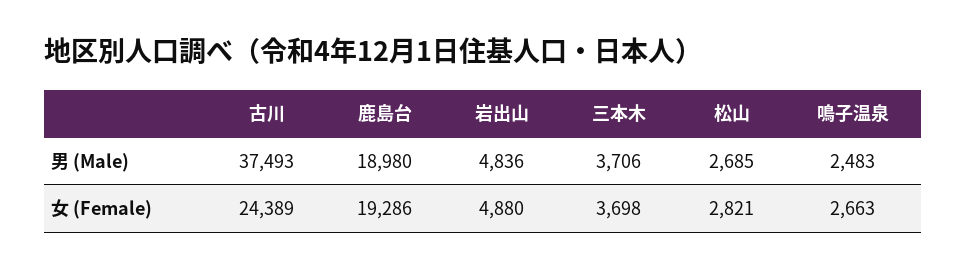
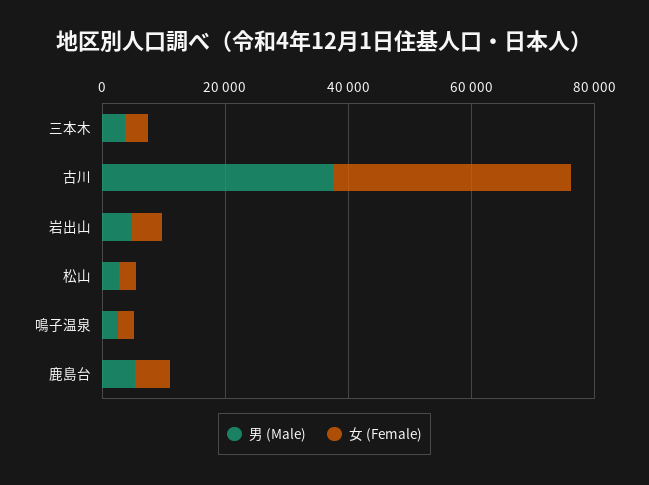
  {
    "男 (Male)": {
      "古川": 37493,
-     "鹿島台": 18980,
+     "鹿島台": 5000,
      "岩出山": 4836,
      "三本木": 3706,
      "松山": 2685,
      "鳴子温泉": 2483
    },
    "女 (Female)": {
-     "古川": 24389,
+     "古川": 40000,
-     "鹿島台": 19286,
+     "鹿島台": 5000,
      "岩出山": 4880,
      "三本木": 3698,
      "松山": 2821,
      "鳴子温泉": 2663
    }
  }

